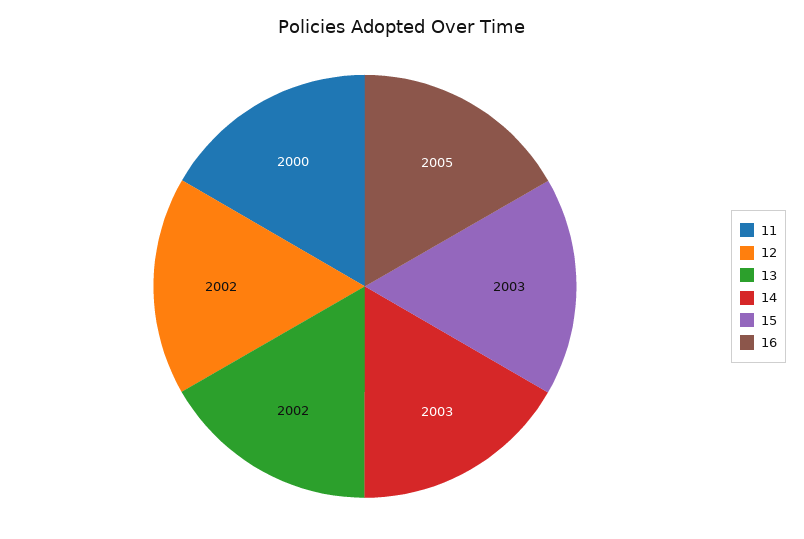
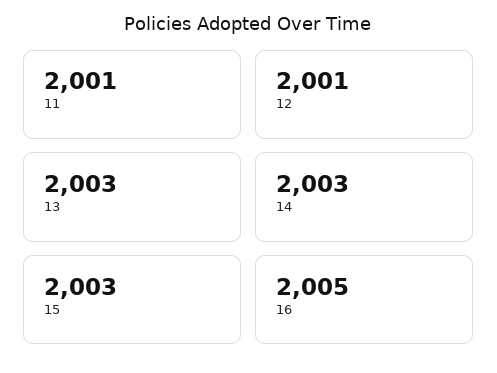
  {
-   "11": 2000,
+   "11": 2001,
-   "12": 2002,
+   "12": 2001,
-   "13": 2002,
+   "13": 2003,
    "14": 2003,
    "15": 2003,
    "16": 2005
  }

